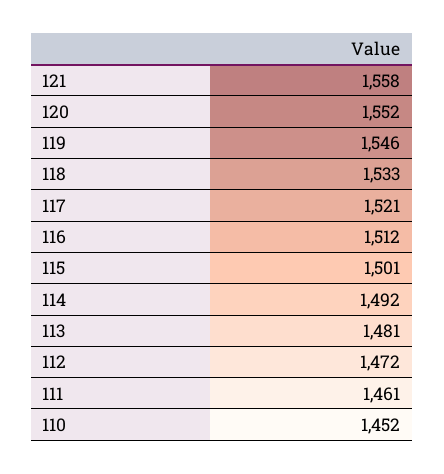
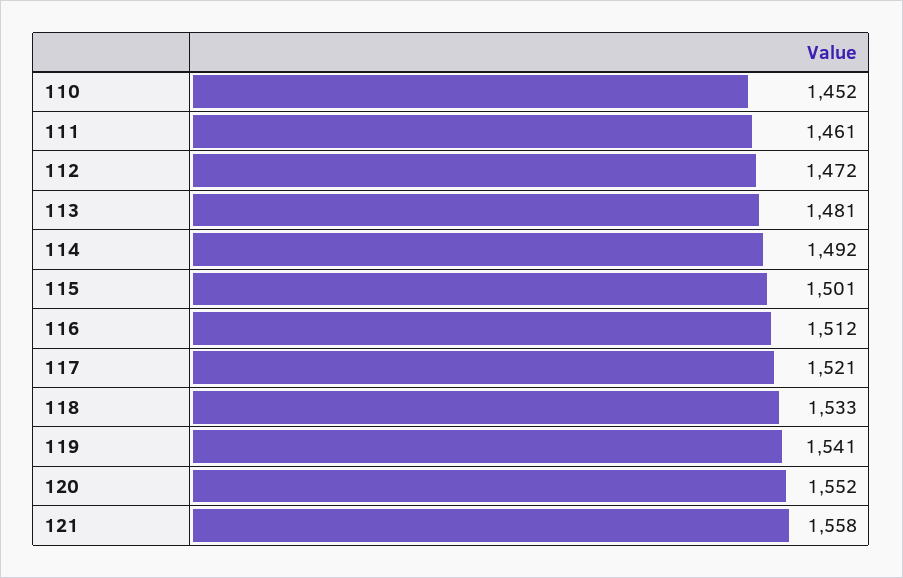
  {
    "121": 1558,
    "120": 1552,
-   "119": 1546,
+   "119": 1541,
    "118": 1533,
    "117": 1521,
    "116": 1512,
    "115": 1501,
    "114": 1492,
    "113": 1481,
    "112": 1472,
    "111": 1461,
    "110": 1452
  }

